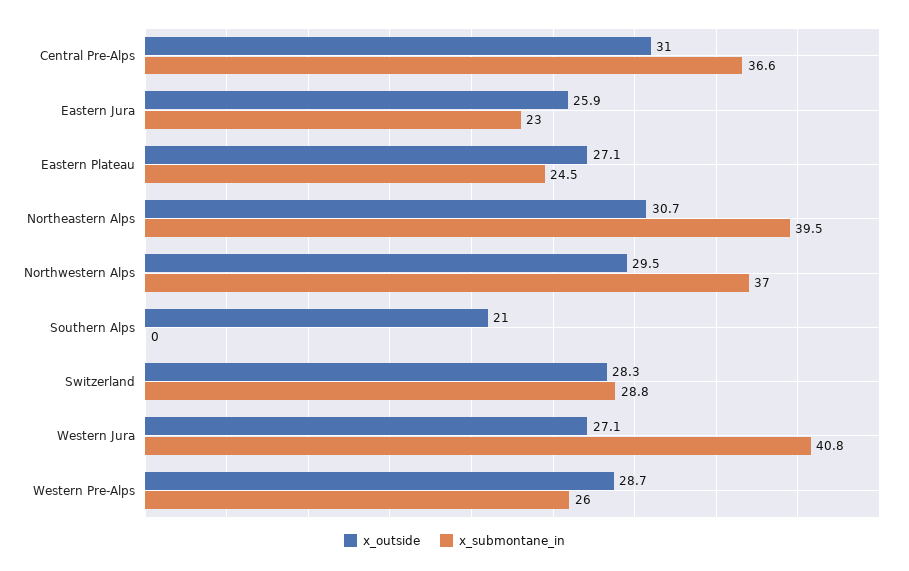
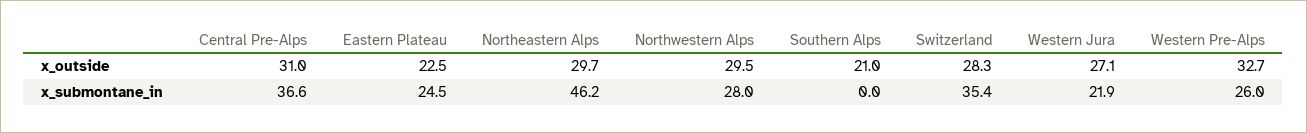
  {
    "x_outside": {
      "Central Pre-Alps": 31,
-     "Eastern Jura": 25.9,
-     "Eastern Plateau": 27.1,
+     "Eastern Plateau": 22.5,
-     "Northeastern Alps": 30.7,
+     "Northeastern Alps": 29.7,
      "Northwestern Alps": 29.5,
      "Southern Alps": 21,
      "Switzerland": 28.3,
      "Western Jura": 27.1,
-     "Western Pre-Alps": 28.7
+     "Western Pre-Alps": 32.7
    },
    "x_submontane_in": {
      "Central Pre-Alps": 36.6,
-     "Eastern Jura": 23,
      "Eastern Plateau": 24.5,
-     "Northeastern Alps": 39.5,
+     "Northeastern Alps": 46.2,
-     "Northwestern Alps": 37,
+     "Northwestern Alps": 28,
      "Southern Alps": 0,
-     "Switzerland": 28.8,
+     "Switzerland": 35.4,
-     "Western Jura": 40.8,
+     "Western Jura": 21.9,
      "Western Pre-Alps": 26
    }
  }

